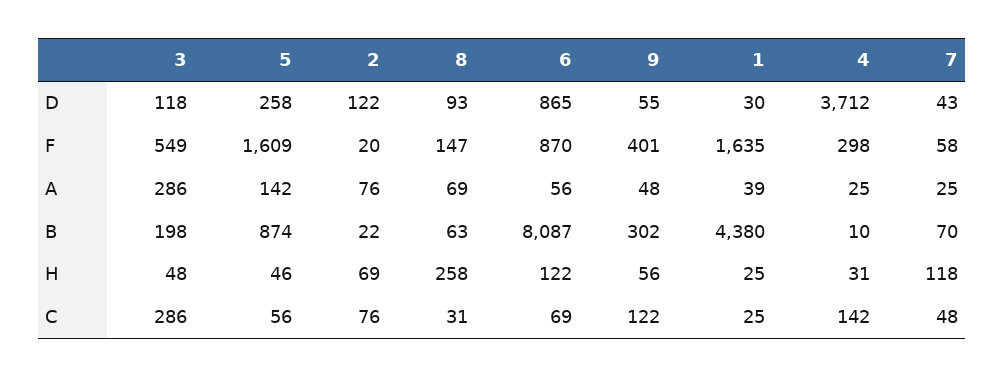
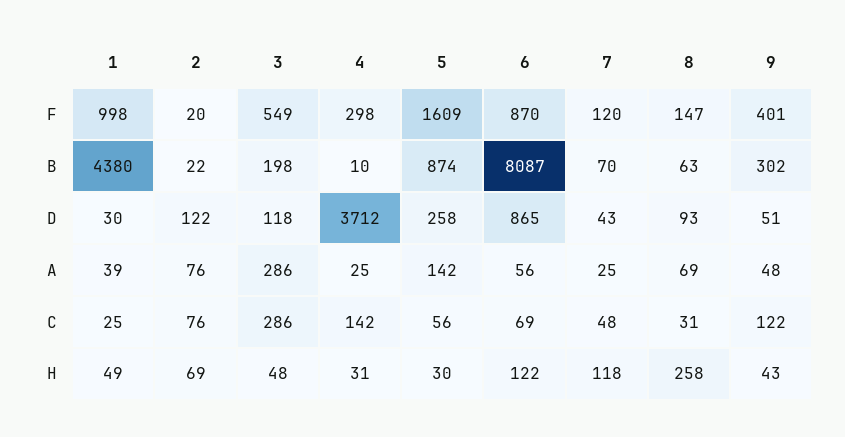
  {
    "3": {
      "D": 118,
      "F": 549,
      "A": 286,
      "B": 198,
      "H": 48,
      "C": 286
    },
    "5": {
      "D": 258,
      "F": 1609,
      "A": 142,
      "B": 874,
-     "H": 46,
+     "H": 30,
      "C": 56
    },
    "2": {
      "D": 122,
      "F": 20,
      "A": 76,
      "B": 22,
      "H": 69,
      "C": 76
    },
    "8": {
      "D": 93,
      "F": 147,
      "A": 69,
      "B": 63,
      "H": 258,
      "C": 31
    },
    "6": {
      "D": 865,
      "F": 870,
      "A": 56,
      "B": 8087,
      "H": 122,
      "C": 69
    },
    "9": {
-     "D": 55,
+     "D": 51,
      "F": 401,
      "A": 48,
      "B": 302,
-     "H": 56,
+     "H": 43,
      "C": 122
    },
    "1": {
      "D": 30,
-     "F": 1635,
+     "F": 998,
      "A": 39,
      "B": 4380,
-     "H": 25,
+     "H": 49,
      "C": 25
    },
    "4": {
      "D": 3712,
      "F": 298,
      "A": 25,
      "B": 10,
      "H": 31,
      "C": 142
    },
    "7": {
      "D": 43,
-     "F": 58,
+     "F": 120,
      "A": 25,
      "B": 70,
      "H": 118,
      "C": 48
    }
  }

